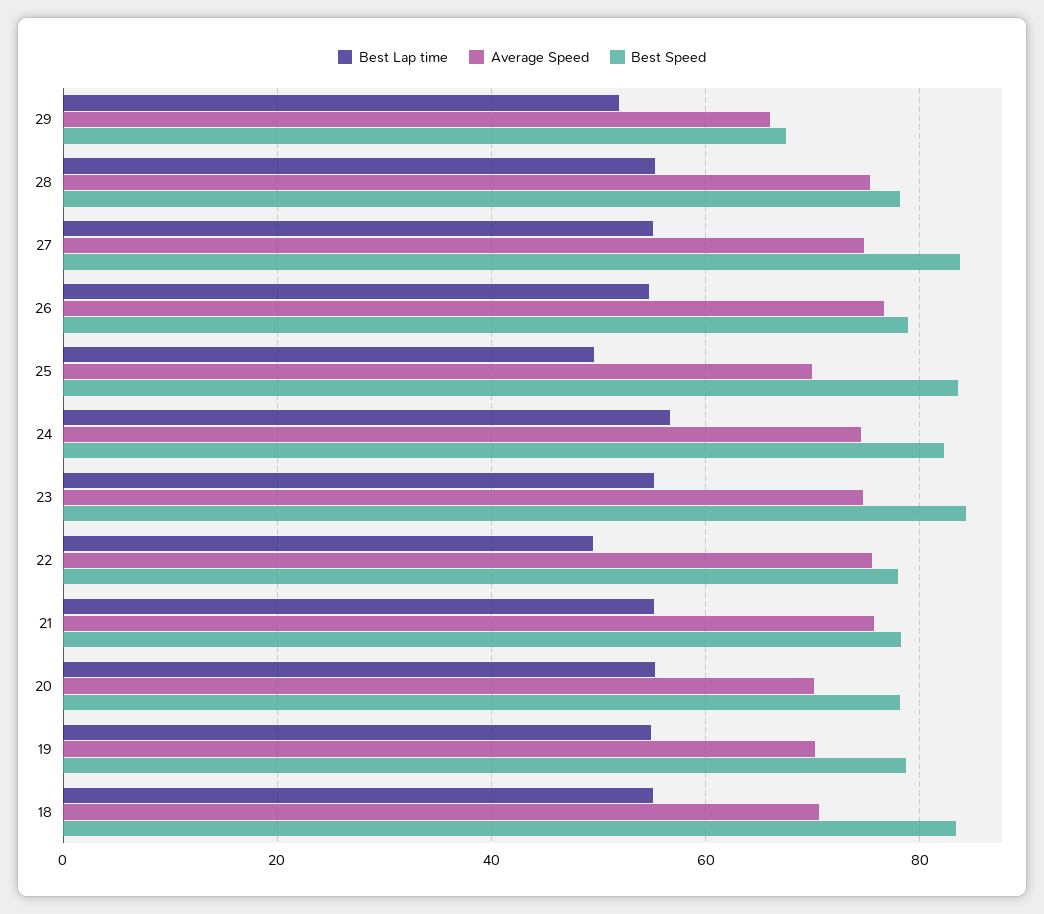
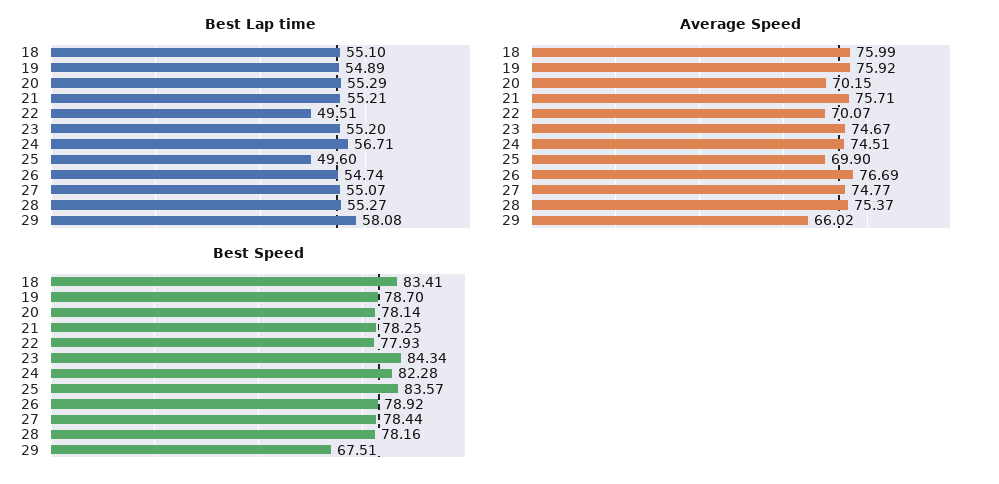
  {
    "Best Lap time": {
-     "29": 52,
+     "29": 58.08,
      "28": 55.27,
      "27": 55.07,
      "26": 54.74,
      "25": 49.6,
      "24": 56.71,
      "23": 55.2,
      "22": 49.51,
      "21": 55.21,
      "20": 55.29,
      "19": 54.89,
      "18": 55.1
    },
    "Average Speed": {
      "29": 66.02,
      "28": 75.37,
      "27": 74.77,
      "26": 76.69,
      "25": 69.9,
      "24": 74.51,
      "23": 74.67,
-     "22": 76,
+     "22": 70.07,
      "21": 75.71,
      "20": 70.15,
-     "19": 70,
+     "19": 75.92,
-     "18": 70
+     "18": 75.99
    },
    "Best Speed": {
      "29": 67.51,
      "28": 78.16,
-     "27": 84,
+     "27": 78.44,
      "26": 78.92,
      "25": 83.57,
      "24": 82.28,
      "23": 84.34,
      "22": 77.93,
      "21": 78.25,
      "20": 78.14,
      "19": 78.7,
      "18": 83.41
    }
  }

